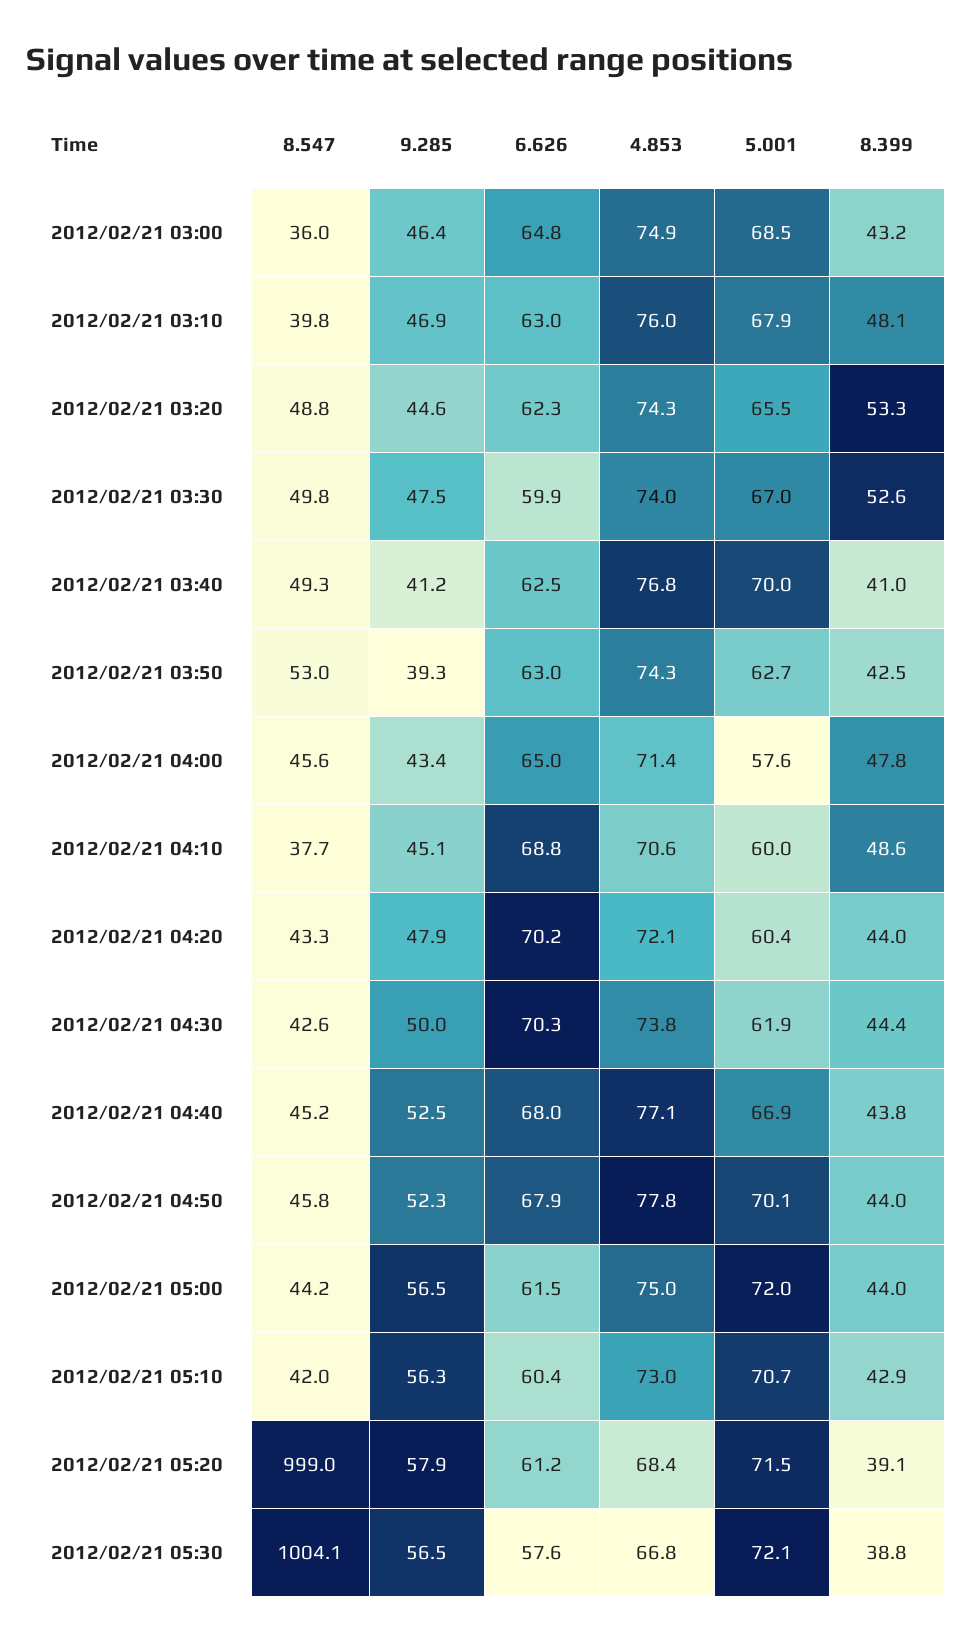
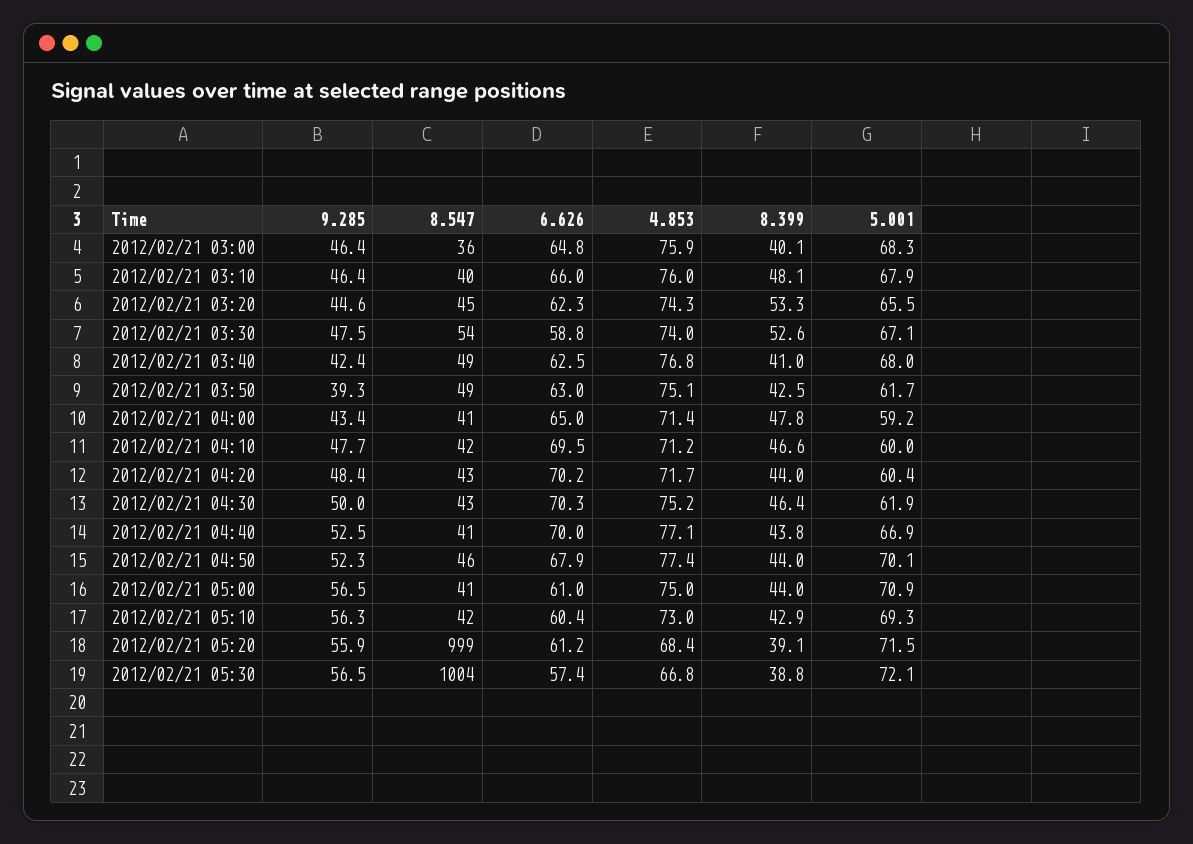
  {
    "8.547": {
      "2012/02/21 03:00": 36,
      "2012/02/21 03:10": 39.8,
-     "2012/02/21 03:20": 48.8,
+     "2012/02/21 03:20": 45,
-     "2012/02/21 03:30": 49.8,
+     "2012/02/21 03:30": 54,
      "2012/02/21 03:40": 49.3,
-     "2012/02/21 03:50": 53,
+     "2012/02/21 03:50": 49,
-     "2012/02/21 04:00": 45.6,
+     "2012/02/21 04:00": 41,
-     "2012/02/21 04:10": 37.7,
+     "2012/02/21 04:10": 42,
      "2012/02/21 04:20": 43.3,
      "2012/02/21 04:30": 42.6,
-     "2012/02/21 04:40": 45.2,
+     "2012/02/21 04:40": 41,
      "2012/02/21 04:50": 45.8,
-     "2012/02/21 05:00": 44.2,
+     "2012/02/21 05:00": 41,
      "2012/02/21 05:10": 42,
      "2012/02/21 05:20": 999,
      "2012/02/21 05:30": 1004.1
    },
    "9.285": {
      "2012/02/21 03:00": 46.4,
-     "2012/02/21 03:10": 46.9,
+     "2012/02/21 03:10": 46.4,
      "2012/02/21 03:20": 44.6,
      "2012/02/21 03:30": 47.5,
-     "2012/02/21 03:40": 41.2,
+     "2012/02/21 03:40": 42.4,
      "2012/02/21 03:50": 39.3,
      "2012/02/21 04:00": 43.4,
-     "2012/02/21 04:10": 45.1,
+     "2012/02/21 04:10": 47.7,
-     "2012/02/21 04:20": 47.9,
+     "2012/02/21 04:20": 48.4,
      "2012/02/21 04:30": 50,
      "2012/02/21 04:40": 52.5,
      "2012/02/21 04:50": 52.3,
      "2012/02/21 05:00": 56.5,
      "2012/02/21 05:10": 56.3,
-     "2012/02/21 05:20": 57.9,
+     "2012/02/21 05:20": 55.9,
      "2012/02/21 05:30": 56.5
    },
    "6.626": {
      "2012/02/21 03:00": 64.8,
-     "2012/02/21 03:10": 63,
+     "2012/02/21 03:10": 66,
      "2012/02/21 03:20": 62.3,
-     "2012/02/21 03:30": 59.9,
+     "2012/02/21 03:30": 58.8,
      "2012/02/21 03:40": 62.5,
      "2012/02/21 03:50": 63,
      "2012/02/21 04:00": 65,
-     "2012/02/21 04:10": 68.8,
+     "2012/02/21 04:10": 69.5,
      "2012/02/21 04:20": 70.2,
      "2012/02/21 04:30": 70.3,
-     "2012/02/21 04:40": 68,
+     "2012/02/21 04:40": 70,
      "2012/02/21 04:50": 67.9,
-     "2012/02/21 05:00": 61.5,
+     "2012/02/21 05:00": 61,
      "2012/02/21 05:10": 60.4,
      "2012/02/21 05:20": 61.2,
-     "2012/02/21 05:30": 57.6
+     "2012/02/21 05:30": 57.4
    },
    "4.853": {
-     "2012/02/21 03:00": 74.9,
+     "2012/02/21 03:00": 75.9,
      "2012/02/21 03:10": 76,
      "2012/02/21 03:20": 74.3,
      "2012/02/21 03:30": 74,
      "2012/02/21 03:40": 76.8,
-     "2012/02/21 03:50": 74.3,
+     "2012/02/21 03:50": 75.1,
      "2012/02/21 04:00": 71.4,
-     "2012/02/21 04:10": 70.6,
+     "2012/02/21 04:10": 71.2,
-     "2012/02/21 04:20": 72.1,
+     "2012/02/21 04:20": 71.7,
-     "2012/02/21 04:30": 73.8,
+     "2012/02/21 04:30": 75.2,
      "2012/02/21 04:40": 77.1,
-     "2012/02/21 04:50": 77.8,
+     "2012/02/21 04:50": 77.4,
      "2012/02/21 05:00": 75,
      "2012/02/21 05:10": 73,
      "2012/02/21 05:20": 68.4,
      "2012/02/21 05:30": 66.8
    },
    "5.001": {
-     "2012/02/21 03:00": 68.5,
+     "2012/02/21 03:00": 68.3,
      "2012/02/21 03:10": 67.9,
      "2012/02/21 03:20": 65.5,
-     "2012/02/21 03:30": 67,
+     "2012/02/21 03:30": 67.1,
-     "2012/02/21 03:40": 70,
+     "2012/02/21 03:40": 68,
-     "2012/02/21 03:50": 62.7,
+     "2012/02/21 03:50": 61.7,
-     "2012/02/21 04:00": 57.6,
+     "2012/02/21 04:00": 59.2,
      "2012/02/21 04:10": 60,
      "2012/02/21 04:20": 60.4,
      "2012/02/21 04:30": 61.9,
      "2012/02/21 04:40": 66.9,
      "2012/02/21 04:50": 70.1,
-     "2012/02/21 05:00": 72,
+     "2012/02/21 05:00": 70.9,
-     "2012/02/21 05:10": 70.7,
+     "2012/02/21 05:10": 69.3,
      "2012/02/21 05:20": 71.5,
      "2012/02/21 05:30": 72.1
    },
    "8.399": {
-     "2012/02/21 03:00": 43.2,
+     "2012/02/21 03:00": 40.1,
      "2012/02/21 03:10": 48.1,
      "2012/02/21 03:20": 53.3,
      "2012/02/21 03:30": 52.6,
      "2012/02/21 03:40": 41,
      "2012/02/21 03:50": 42.5,
      "2012/02/21 04:00": 47.8,
-     "2012/02/21 04:10": 48.6,
+     "2012/02/21 04:10": 46.6,
      "2012/02/21 04:20": 44,
-     "2012/02/21 04:30": 44.4,
+     "2012/02/21 04:30": 46.4,
      "2012/02/21 04:40": 43.8,
      "2012/02/21 04:50": 44,
      "2012/02/21 05:00": 44,
      "2012/02/21 05:10": 42.9,
      "2012/02/21 05:20": 39.1,
      "2012/02/21 05:30": 38.8
    }
  }

